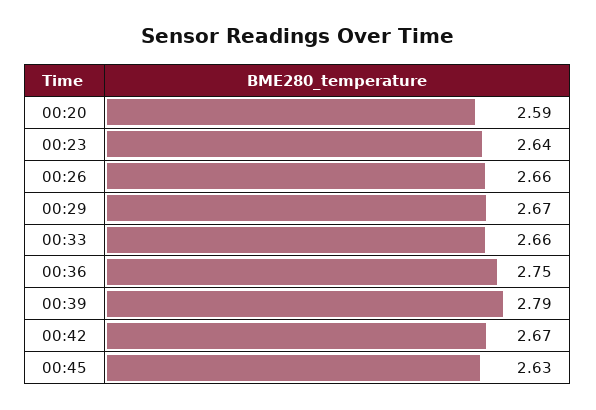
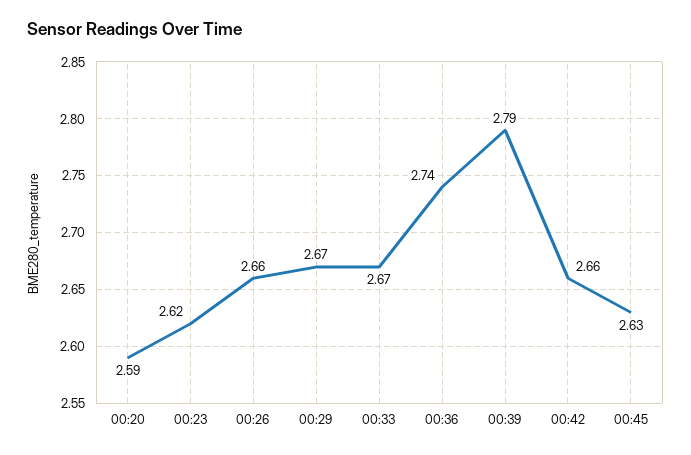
  {
    "00:20": 2.59,
-   "00:23": 2.64,
+   "00:23": 2.62,
    "00:26": 2.66,
    "00:29": 2.67,
-   "00:33": 2.66,
+   "00:33": 2.67,
-   "00:36": 2.75,
+   "00:36": 2.74,
    "00:39": 2.79,
-   "00:42": 2.67,
+   "00:42": 2.66,
    "00:45": 2.63
  }

